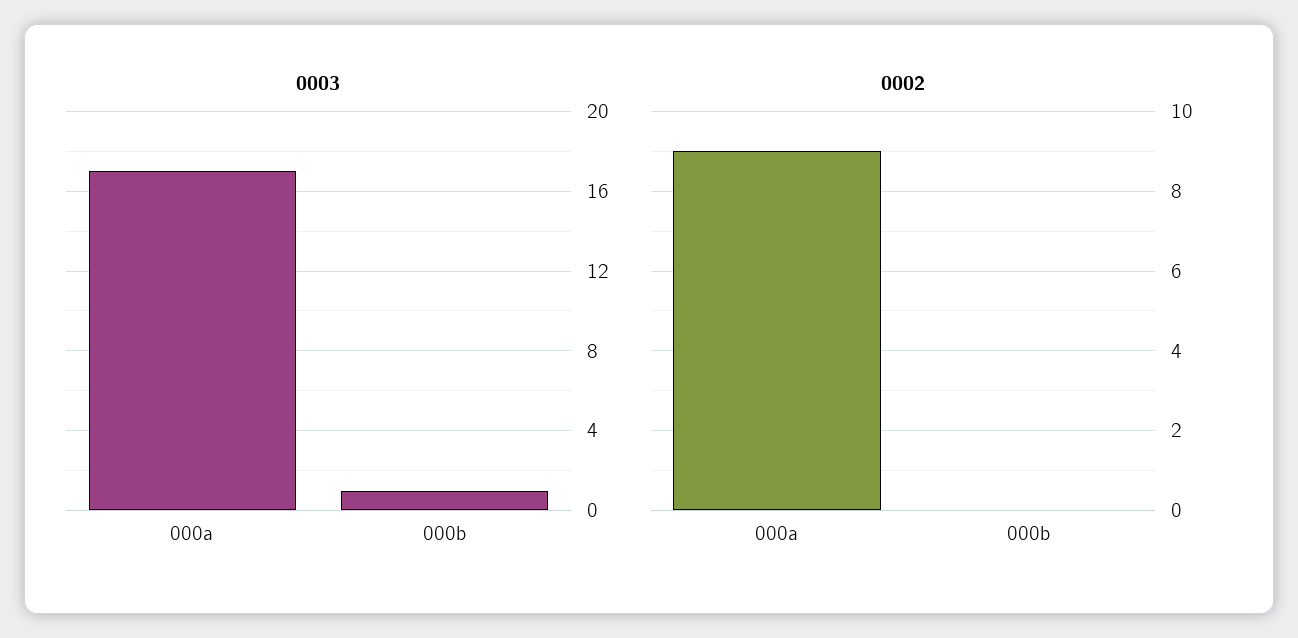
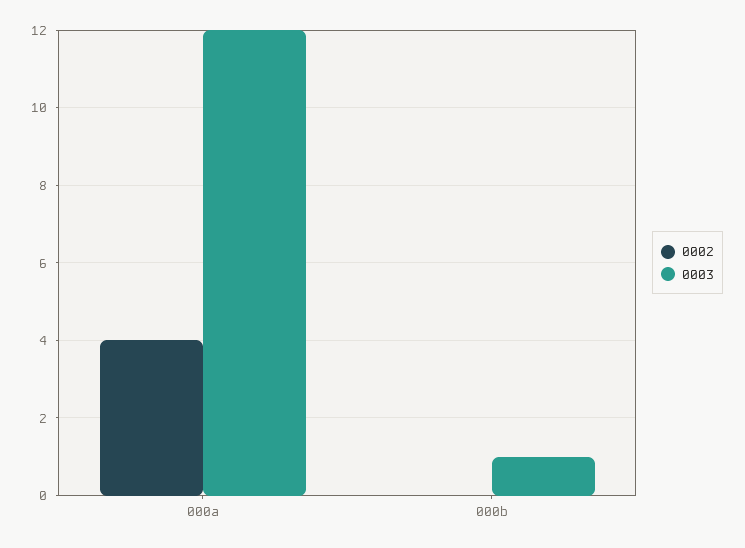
  {
    "0003": {
-     "000a": 17,
+     "000a": 12,
      "000b": 1
    },
    "0002": {
-     "000a": 9,
+     "000a": 4,
      "000b": 0
    }
  }

